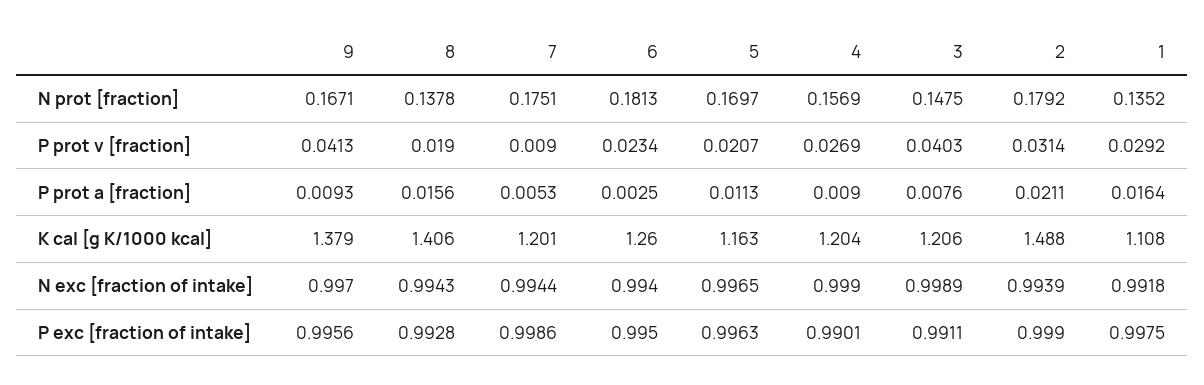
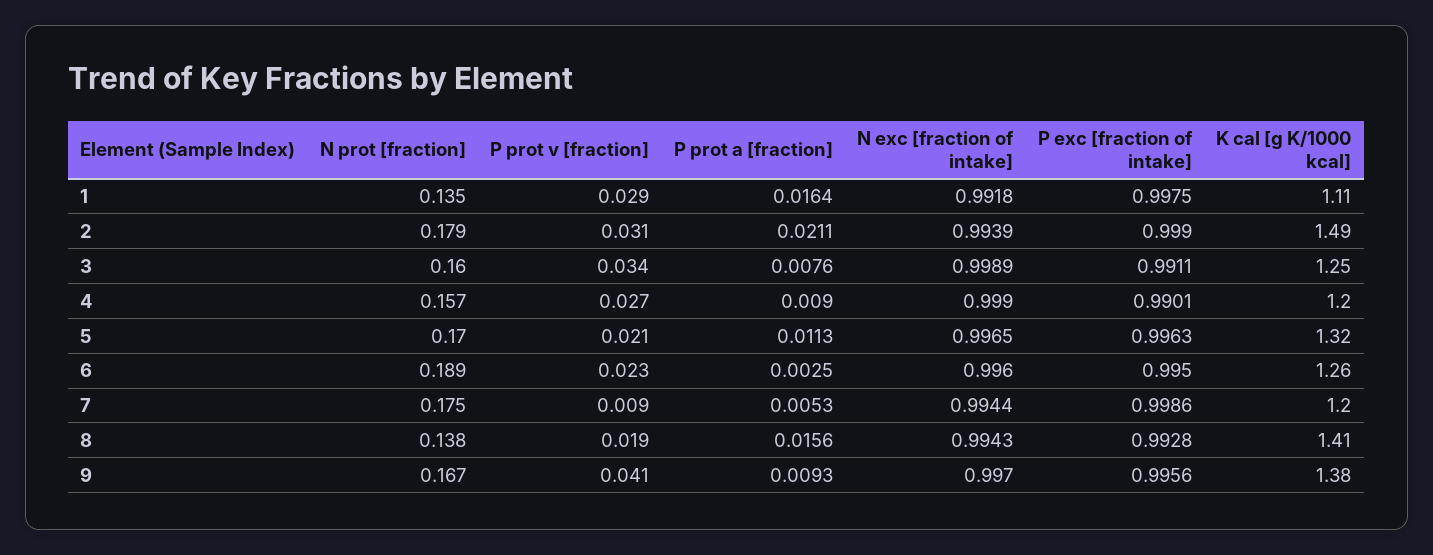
  {
    "9": {
      "N prot [fraction]": 0.1671,
      "P prot v [fraction]": 0.0413,
      "P prot a [fraction]": 0.0093,
      "K cal [g K/1000 kcal]": 1.379,
      "N exc [fraction of intake]": 0.997,
      "P exc [fraction of intake]": 0.9956
    },
    "8": {
      "N prot [fraction]": 0.1378,
      "P prot v [fraction]": 0.019,
      "P prot a [fraction]": 0.0156,
      "K cal [g K/1000 kcal]": 1.406,
      "N exc [fraction of intake]": 0.9943,
      "P exc [fraction of intake]": 0.9928
    },
    "7": {
      "N prot [fraction]": 0.1751,
      "P prot v [fraction]": 0.009,
      "P prot a [fraction]": 0.0053,
      "K cal [g K/1000 kcal]": 1.201,
      "N exc [fraction of intake]": 0.9944,
      "P exc [fraction of intake]": 0.9986
    },
    "6": {
-     "N prot [fraction]": 0.1813,
+     "N prot [fraction]": 0.189,
      "P prot v [fraction]": 0.0234,
      "P prot a [fraction]": 0.0025,
      "K cal [g K/1000 kcal]": 1.26,
-     "N exc [fraction of intake]": 0.994,
+     "N exc [fraction of intake]": 0.996,
      "P exc [fraction of intake]": 0.995
    },
    "5": {
      "N prot [fraction]": 0.1697,
      "P prot v [fraction]": 0.0207,
      "P prot a [fraction]": 0.0113,
-     "K cal [g K/1000 kcal]": 1.163,
+     "K cal [g K/1000 kcal]": 1.32,
      "N exc [fraction of intake]": 0.9965,
      "P exc [fraction of intake]": 0.9963
    },
    "4": {
      "N prot [fraction]": 0.1569,
      "P prot v [fraction]": 0.0269,
      "P prot a [fraction]": 0.009,
      "K cal [g K/1000 kcal]": 1.204,
      "N exc [fraction of intake]": 0.999,
      "P exc [fraction of intake]": 0.9901
    },
    "3": {
-     "N prot [fraction]": 0.1475,
+     "N prot [fraction]": 0.16,
-     "P prot v [fraction]": 0.0403,
+     "P prot v [fraction]": 0.034,
      "P prot a [fraction]": 0.0076,
-     "K cal [g K/1000 kcal]": 1.206,
+     "K cal [g K/1000 kcal]": 1.25,
      "N exc [fraction of intake]": 0.9989,
      "P exc [fraction of intake]": 0.9911
    },
    "2": {
      "N prot [fraction]": 0.1792,
      "P prot v [fraction]": 0.0314,
      "P prot a [fraction]": 0.0211,
      "K cal [g K/1000 kcal]": 1.488,
      "N exc [fraction of intake]": 0.9939,
      "P exc [fraction of intake]": 0.999
    },
    "1": {
      "N prot [fraction]": 0.1352,
      "P prot v [fraction]": 0.0292,
      "P prot a [fraction]": 0.0164,
      "K cal [g K/1000 kcal]": 1.108,
      "N exc [fraction of intake]": 0.9918,
      "P exc [fraction of intake]": 0.9975
    }
  }

